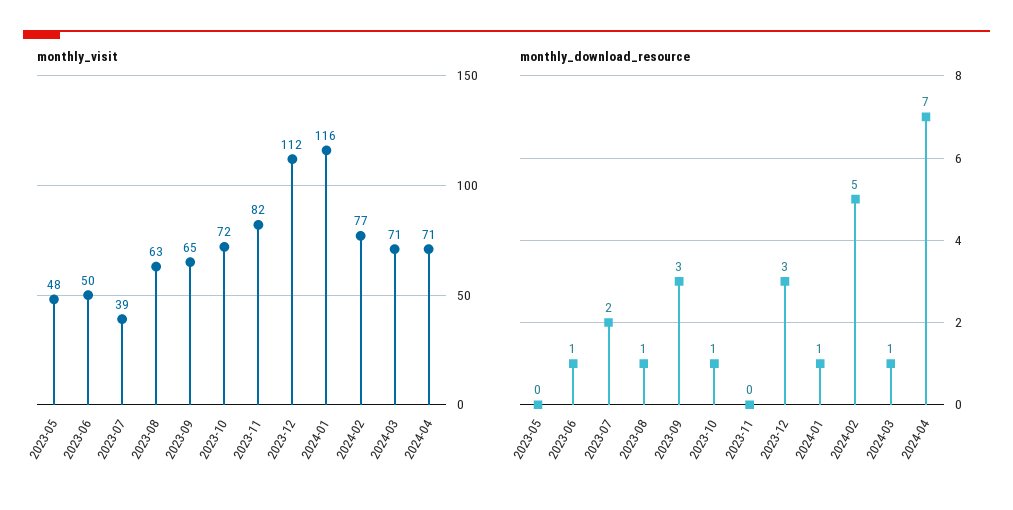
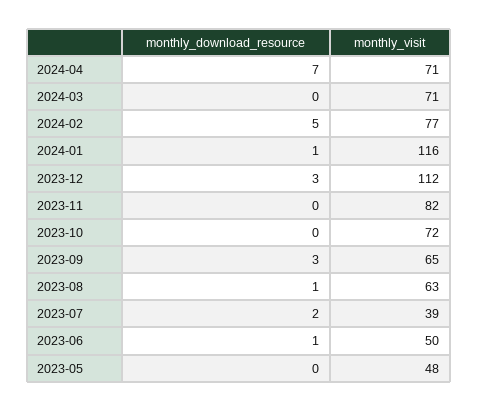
  {
    "monthly_visit": {
      "2023-05": 48,
      "2023-06": 50,
      "2023-07": 39,
      "2023-08": 63,
      "2023-09": 65,
      "2023-10": 72,
      "2023-11": 82,
      "2023-12": 112,
      "2024-01": 116,
      "2024-02": 77,
      "2024-03": 71,
      "2024-04": 71
    },
    "monthly_download_resource": {
      "2023-05": 0,
      "2023-06": 1,
      "2023-07": 2,
      "2023-08": 1,
      "2023-09": 3,
-     "2023-10": 1,
+     "2023-10": 0,
      "2023-11": 0,
      "2023-12": 3,
      "2024-01": 1,
      "2024-02": 5,
-     "2024-03": 1,
+     "2024-03": 0,
      "2024-04": 7
    }
  }

